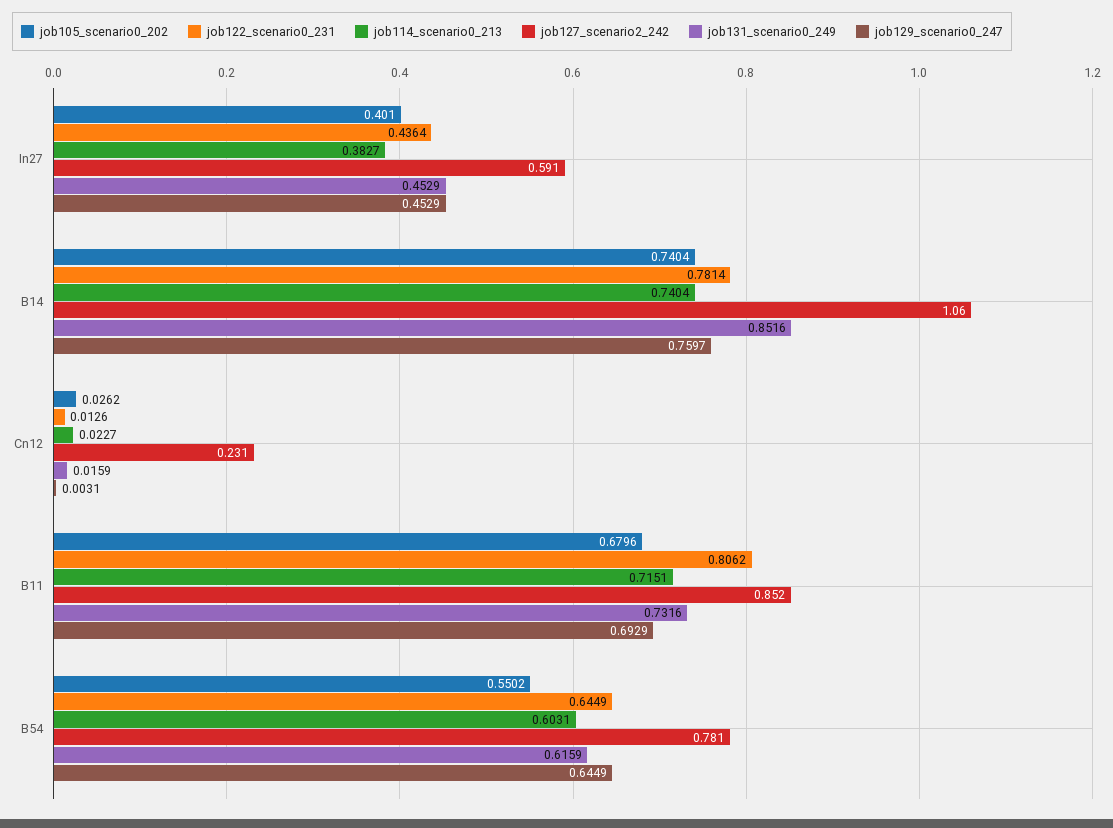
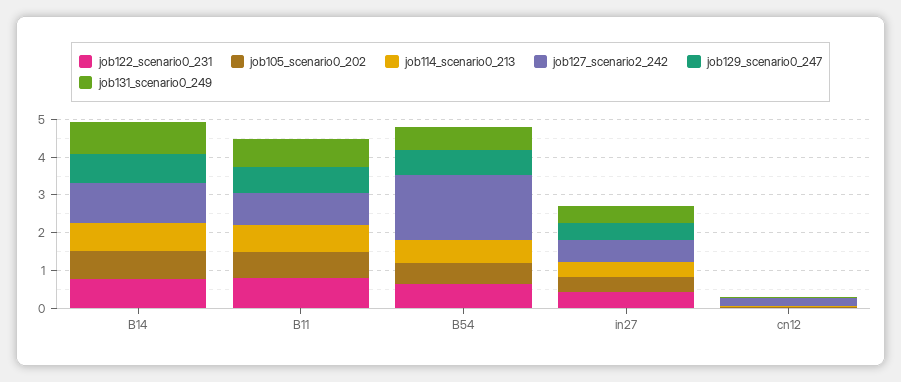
  {
    "job105_scenario0_202": {
      "In27": 0.401,
      "B14": 0.7404,
      "Cn12": 0.0262,
      "B11": 0.6796,
      "B54": 0.5502
    },
    "job122_scenario0_231": {
      "In27": 0.4364,
      "B14": 0.7814,
      "Cn12": 0.0126,
      "B11": 0.8062,
      "B54": 0.6449
    },
    "job114_scenario0_213": {
      "In27": 0.3827,
      "B14": 0.7404,
      "Cn12": 0.0227,
      "B11": 0.7151,
      "B54": 0.6031
    },
    "job127_scenario2_242": {
      "In27": 0.591,
      "B14": 1.06,
      "Cn12": 0.231,
      "B11": 0.852,
-     "B54": 0.781
+     "B54": 1.75
    },
    "job131_scenario0_249": {
      "In27": 0.4529,
      "B14": 0.8516,
      "Cn12": 0.0159,
      "B11": 0.7316,
      "B54": 0.6159
    },
    "job129_scenario0_247": {
      "In27": 0.4529,
      "B14": 0.7597,
      "Cn12": 0.0031,
      "B11": 0.6929,
      "B54": 0.6449
    }
  }

